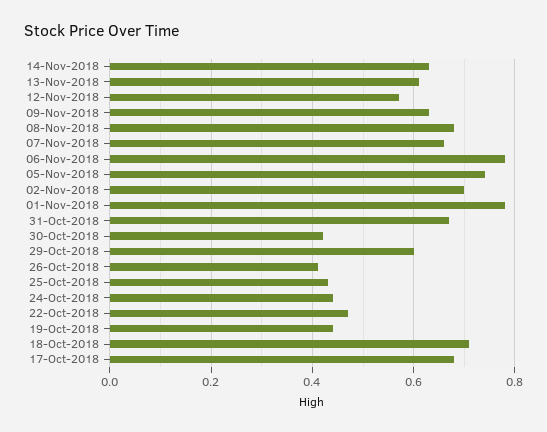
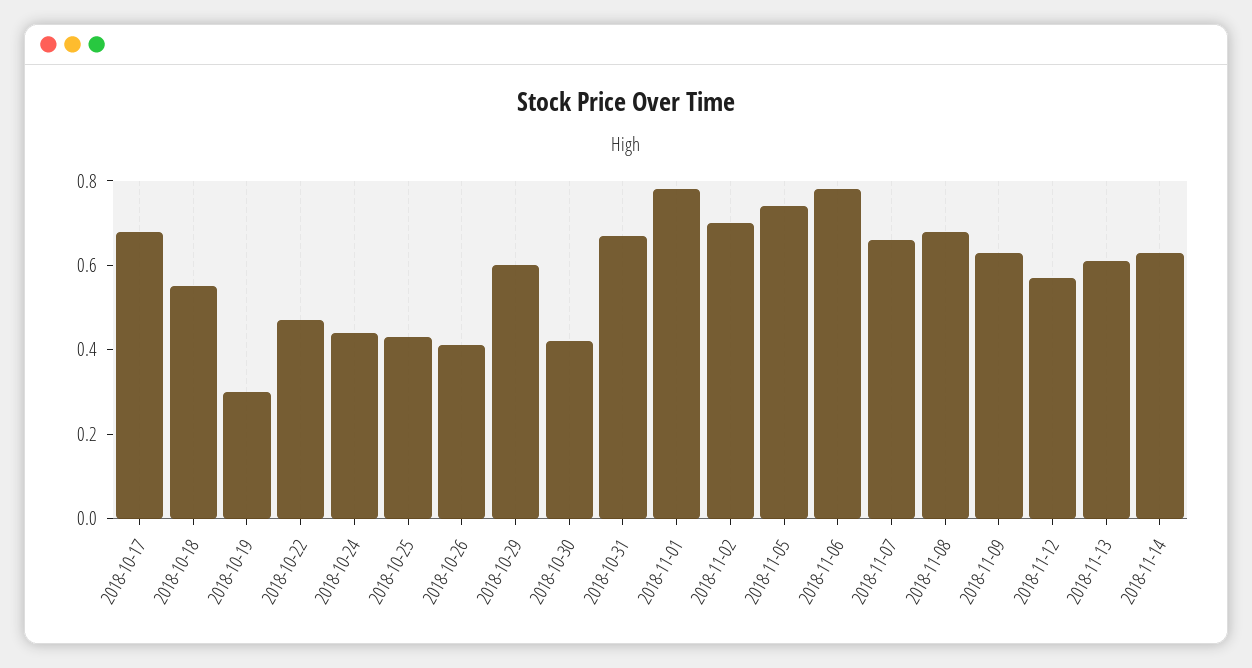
  {
    "14-Nov-2018": 0.65,
    "13-Nov-2018": 0.6,
    "12-Nov-2018": 0.55,
    "09-Nov-2018": 0.65,
    "08-Nov-2018": 0.7,
    "07-Nov-2018": 0.65,
    "06-Nov-2018": 0.8,
    "05-Nov-2018": 0.75,
    "02-Nov-2018": 0.7,
    "01-Nov-2018": 0.8,
    "31-Oct-2018": 0.65,
    "30-Oct-2018": 0.4,
    "29-Oct-2018": 0.6,
    "26-Oct-2018": 0.4,
    "25-Oct-2018": 0.45,
    "24-Oct-2018": 0.45,
    "22-Oct-2018": 0.45,
-   "19-Oct-2018": 0.45,
+   "19-Oct-2018": 0.3,
-   "18-Oct-2018": 0.7,
+   "18-Oct-2018": 0.55,
    "17-Oct-2018": 0.7
  }

